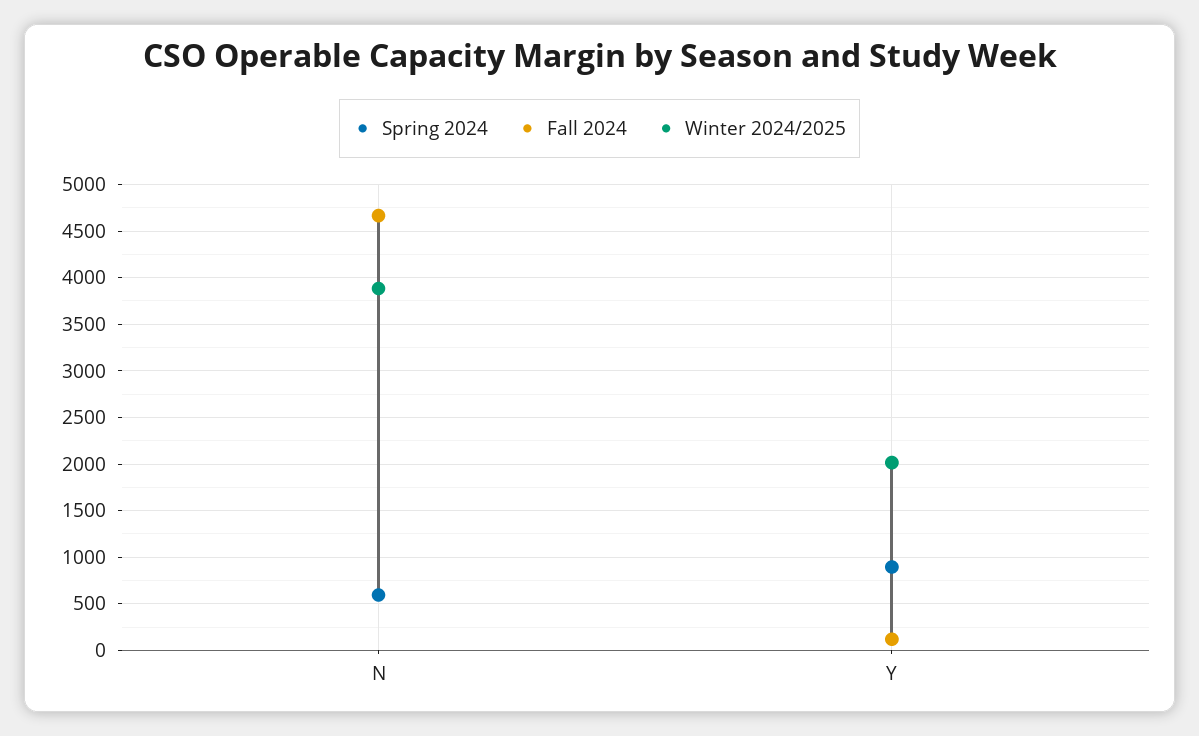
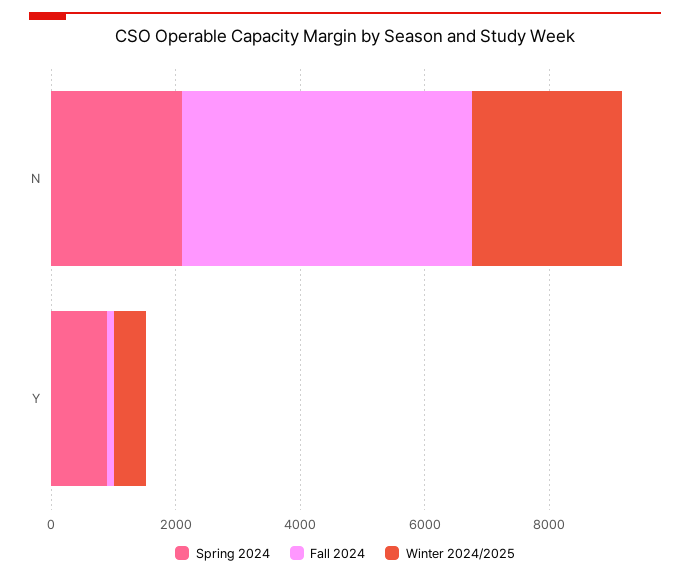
  {
    "Spring 2024": {
-     "N": 600,
+     "N": 2000,
      "Y": 900
    },
    "Fall 2024": {
      "N": 4700,
      "Y": 100
    },
    "Winter 2024/2025": {
-     "N": 3900,
+     "N": 2500,
-     "Y": 2000
+     "Y": 500
    }
  }

